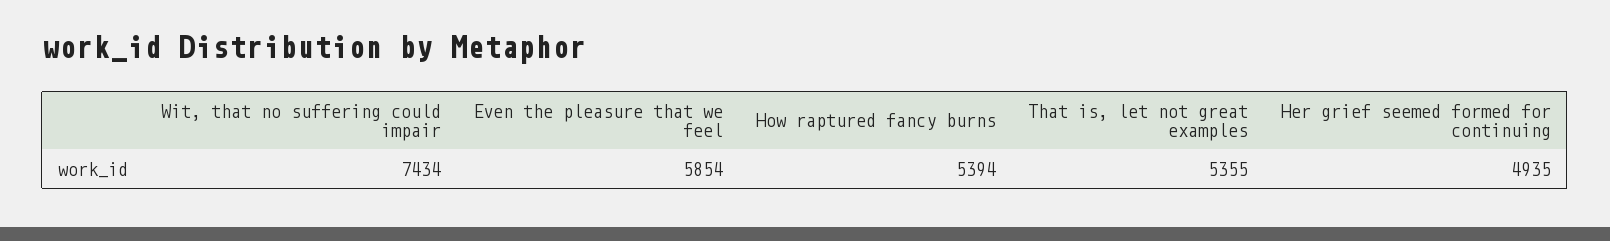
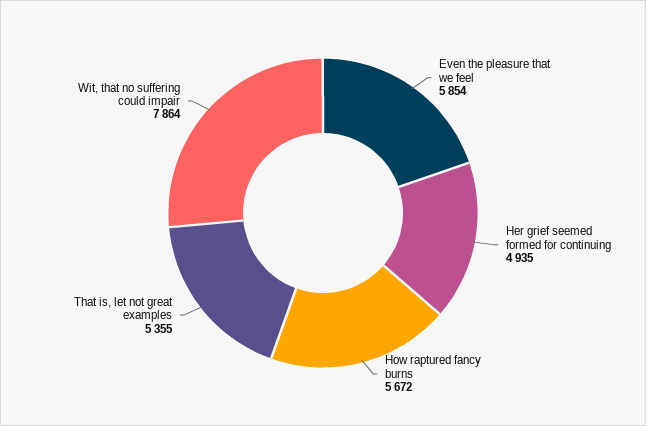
  {
-   "Wit, that no suffering could impair": 7434,
+   "Wit, that no suffering could impair": 7864,
    "Even the pleasure that we feel": 5854,
-   "How raptured fancy burns": 5394,
+   "How raptured fancy burns": 5672,
    "That is, let not great examples": 5355,
    "Her grief seemed formed for continuing": 4935
  }

